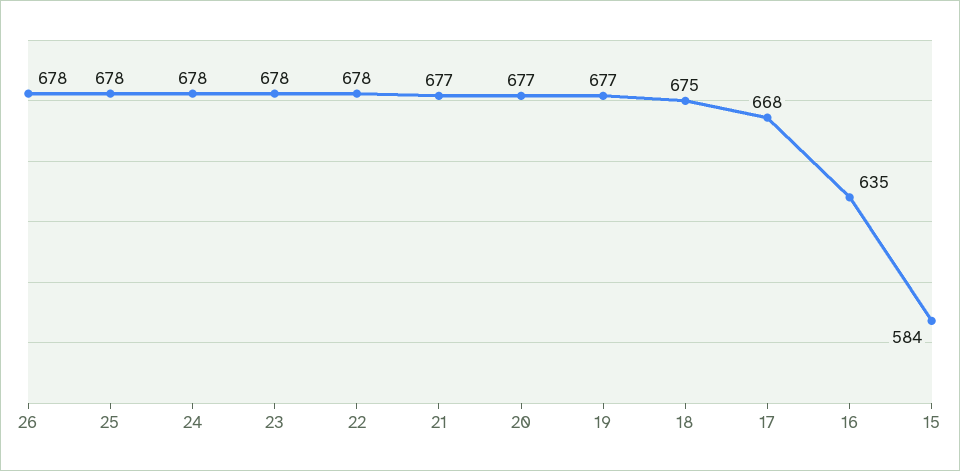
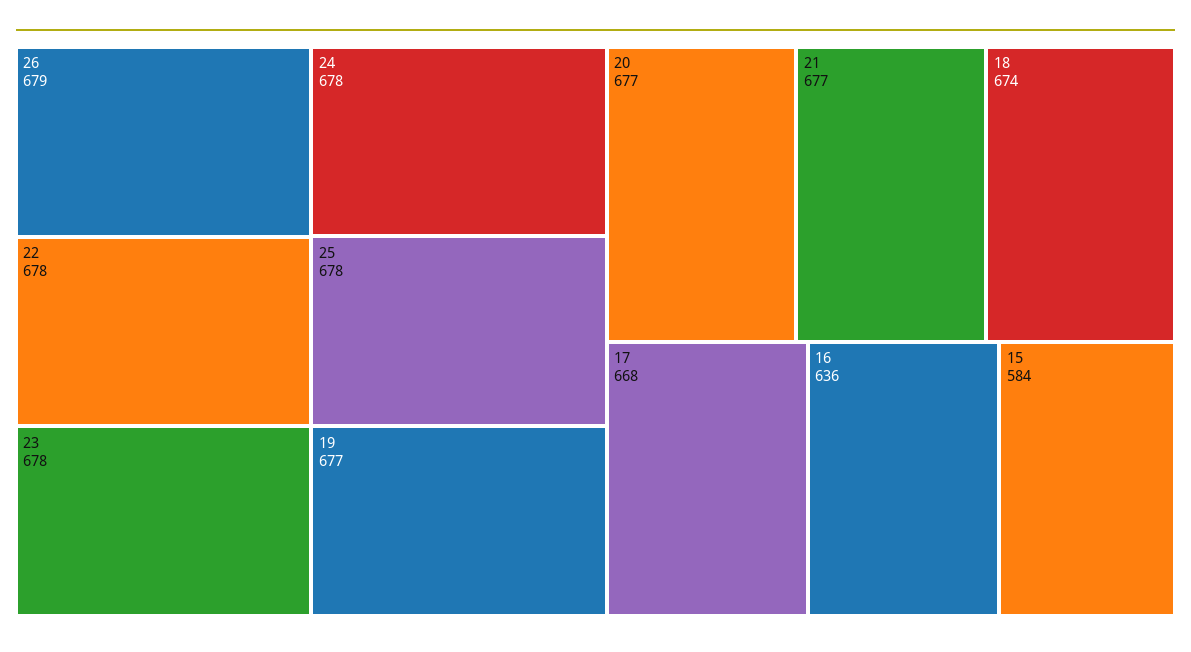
  {
-   "26": 678,
+   "26": 679,
    "25": 678,
    "24": 678,
    "23": 678,
    "22": 678,
    "21": 677,
    "20": 677,
    "19": 677,
-   "18": 675,
+   "18": 674,
    "17": 668,
-   "16": 635,
+   "16": 636,
    "15": 584
  }

